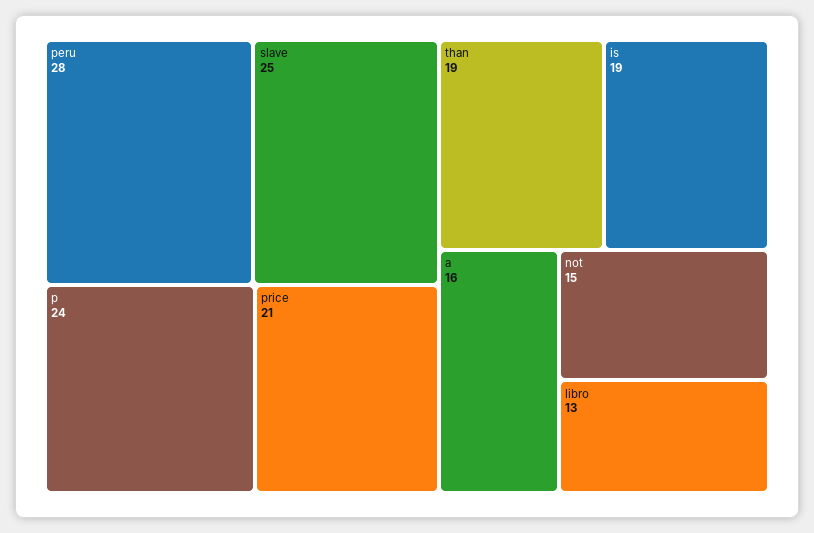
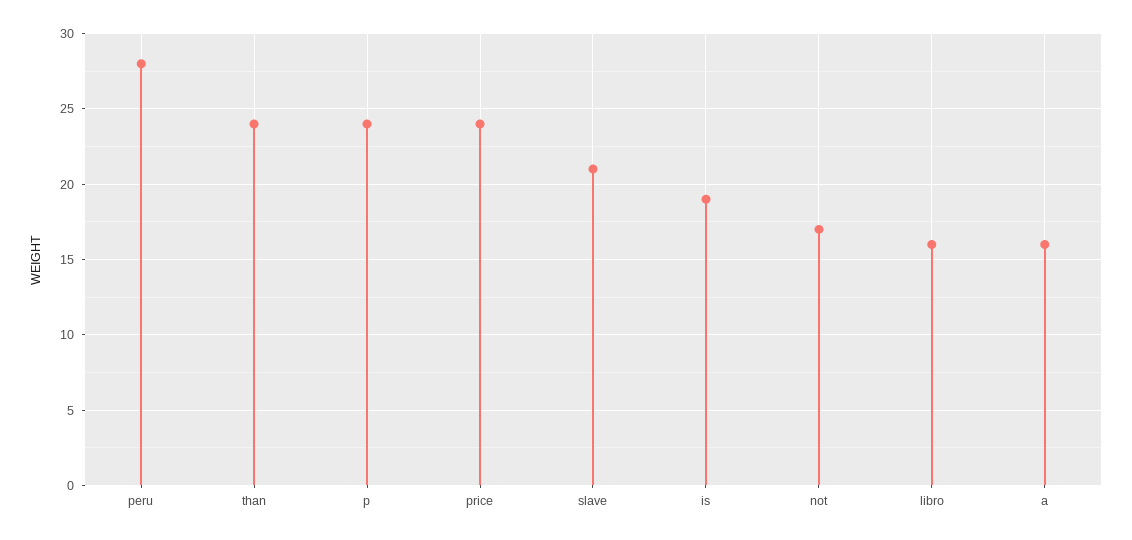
  {
    "peru": 28,
-   "slave": 25,
+   "slave": 21,
    "p": 24,
-   "price": 21,
+   "price": 24,
-   "than": 19,
+   "than": 24,
    "is": 19,
    "a": 16,
-   "not": 15,
+   "not": 17,
-   "libro": 13
+   "libro": 16
  }

